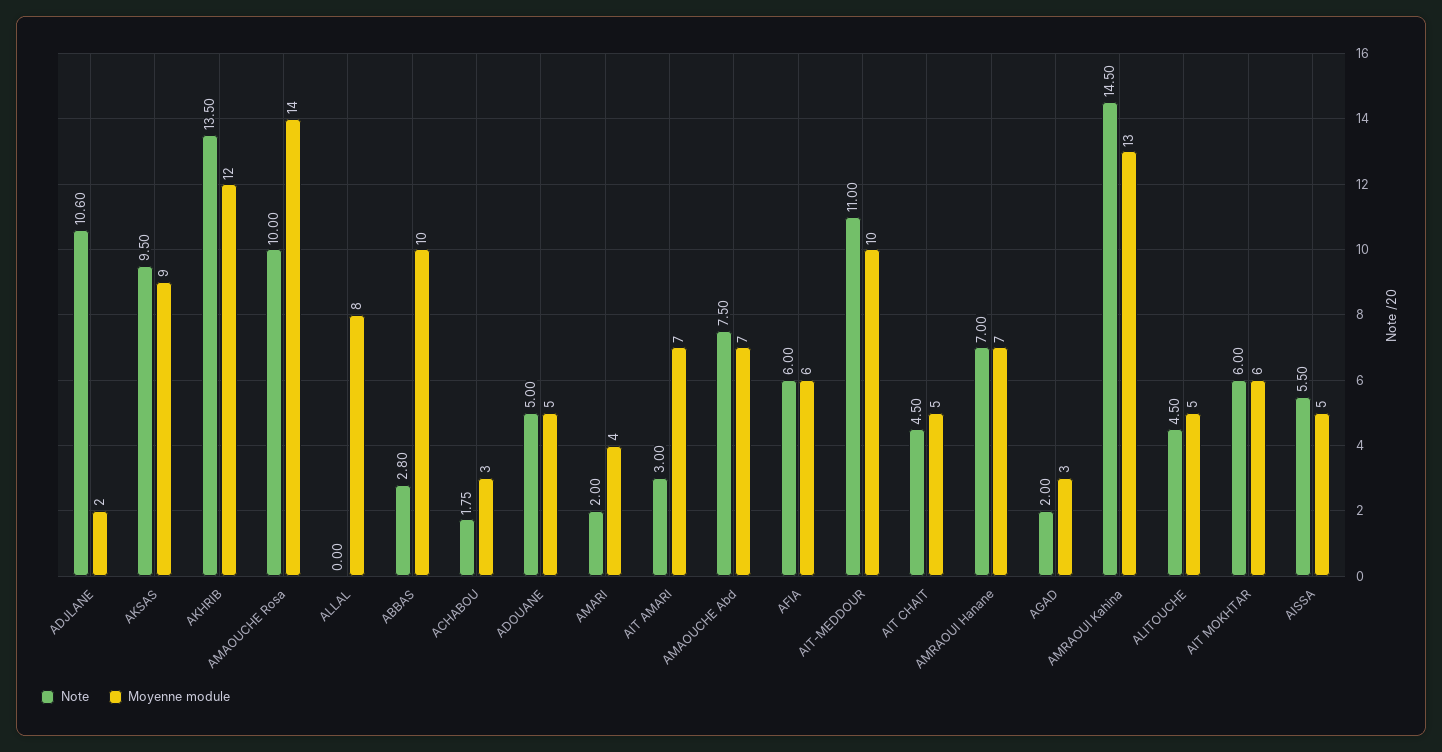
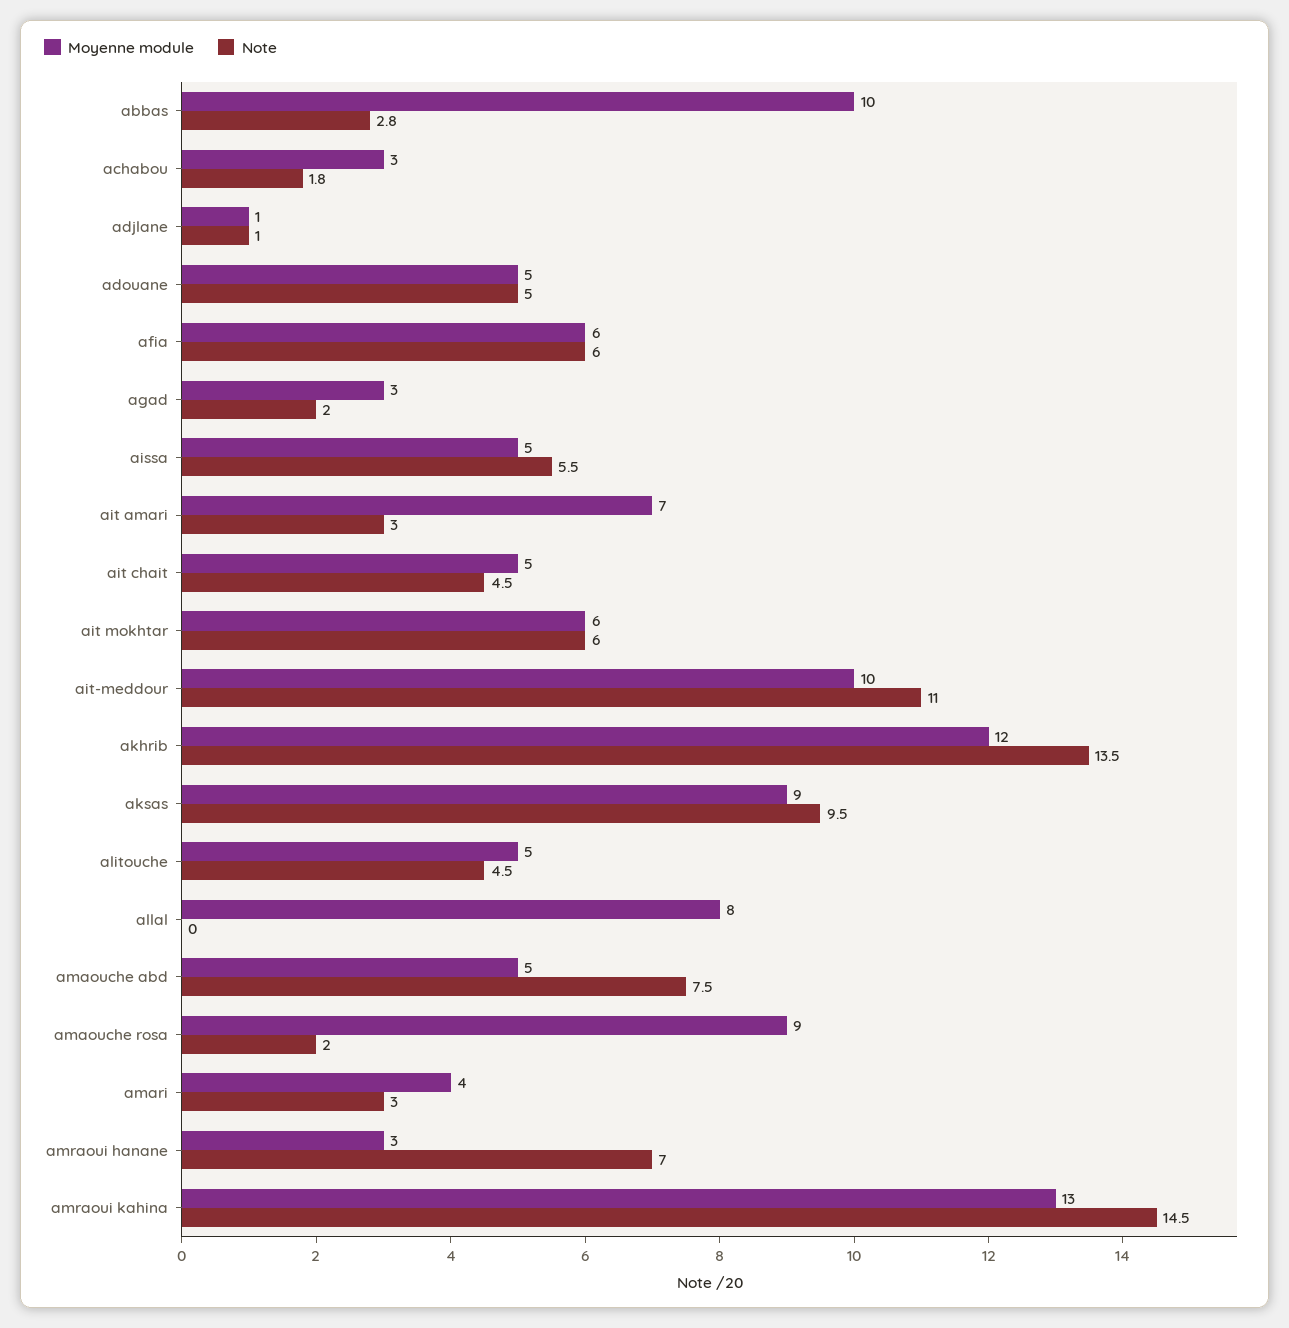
  {
    "Note": {
-     "ADJLANE": 10.6,
+     "ADJLANE": 1,
      "AKSAS": 9.5,
      "AKHRIB": 13.5,
-     "AMAOUCHE Rosa": 10,
+     "AMAOUCHE Rosa": 2,
      "ALLAL": 0,
      "ABBAS": 2.8,
      "ACHABOU": 1.75,
      "ADOUANE": 5,
-     "AMARI": 2,
+     "AMARI": 3,
      "AIT AMARI": 3,
      "AMAOUCHE Abd": 7.5,
      "AFIA": 6,
      "AIT-MEDDOUR": 11,
      "AIT CHAIT": 4.5,
      "AMRAOUI Hanane": 7,
      "AGAD": 2,
      "AMRAOUI Kahina": 14.5,
      "ALITOUCHE": 4.5,
      "AIT MOKHTAR": 6,
      "AISSA": 5.5
    },
    "Moyenne module": {
-     "ADJLANE": 2,
+     "ADJLANE": 1,
      "AKSAS": 9,
      "AKHRIB": 12,
-     "AMAOUCHE Rosa": 14,
+     "AMAOUCHE Rosa": 9,
      "ALLAL": 8,
      "ABBAS": 10,
      "ACHABOU": 3,
      "ADOUANE": 5,
      "AMARI": 4,
      "AIT AMARI": 7,
-     "AMAOUCHE Abd": 7,
+     "AMAOUCHE Abd": 5,
      "AFIA": 6,
      "AIT-MEDDOUR": 10,
      "AIT CHAIT": 5,
-     "AMRAOUI Hanane": 7,
+     "AMRAOUI Hanane": 3,
      "AGAD": 3,
      "AMRAOUI Kahina": 13,
      "ALITOUCHE": 5,
      "AIT MOKHTAR": 6,
      "AISSA": 5
    }
  }

